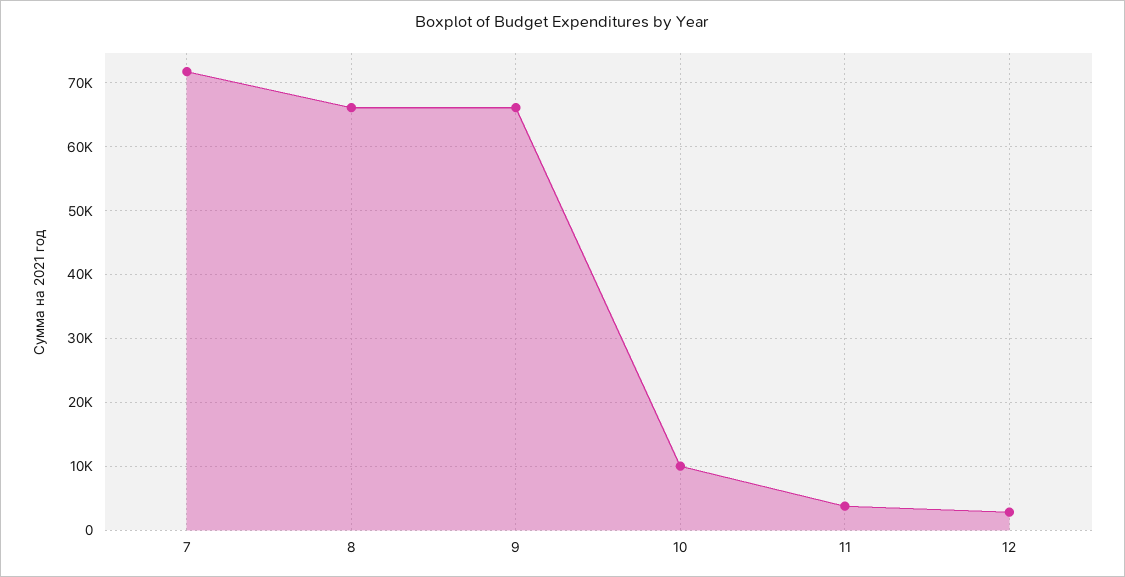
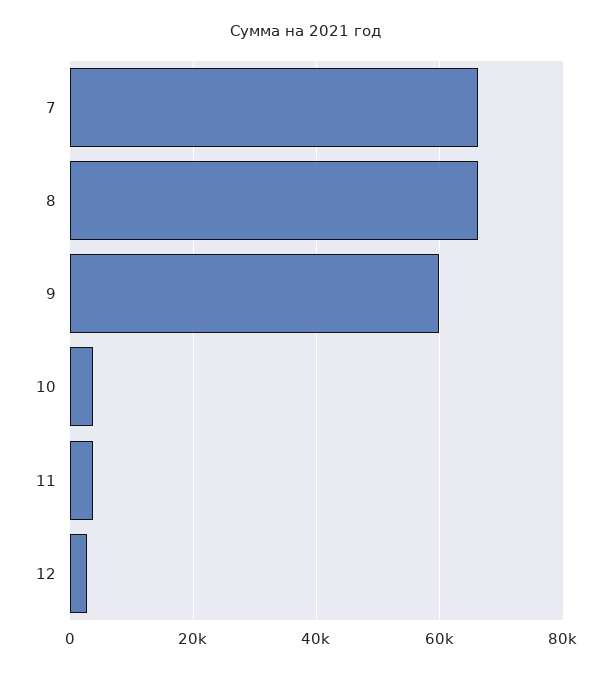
  {
-   "7": 72000,
+   "7": 66000,
    "8": 66000,
-   "9": 66000,
+   "9": 60000,
-   "10": 10000,
+   "10": 4000,
    "11": 4000,
    "12": 3000
  }

